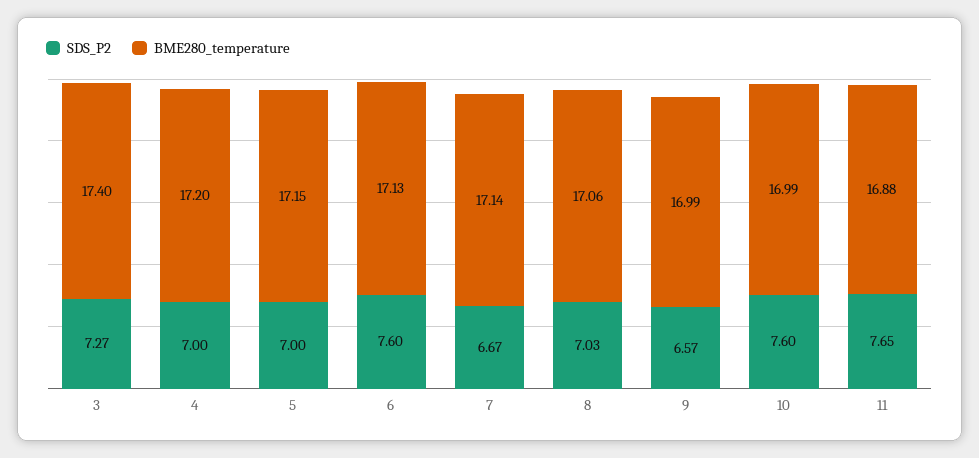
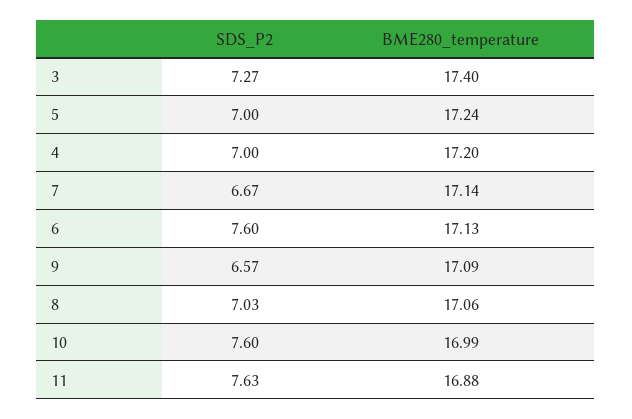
  {
    "SDS_P2": {
      "3": 7.27,
      "4": 7,
      "5": 7,
      "6": 7.6,
      "7": 6.67,
      "8": 7.03,
      "9": 6.57,
      "10": 7.6,
-     "11": 7.65
+     "11": 7.63
    },
    "BME280_temperature": {
      "3": 17.4,
      "4": 17.2,
-     "5": 17.15,
+     "5": 17.24,
      "6": 17.13,
      "7": 17.14,
      "8": 17.06,
-     "9": 16.99,
+     "9": 17.09,
      "10": 16.99,
      "11": 16.88
    }
  }

